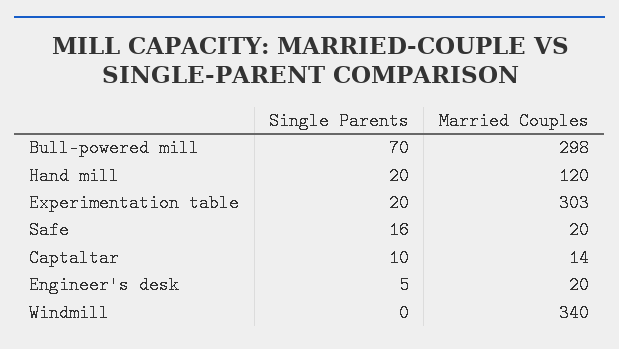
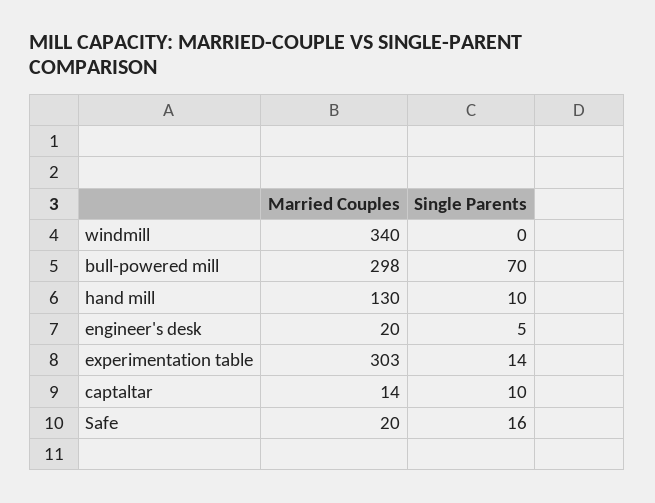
  {
    "Single Parents": {
      "Bull-powered mill": 70,
-     "Hand mill": 20,
+     "Hand mill": 10,
-     "Experimentation table": 20,
+     "Experimentation table": 14,
      "Safe": 16,
      "Captaltar": 10,
      "Engineer's desk": 5,
      "Windmill": 0
    },
    "Married Couples": {
      "Bull-powered mill": 298,
-     "Hand mill": 120,
+     "Hand mill": 130,
      "Experimentation table": 303,
      "Safe": 20,
      "Captaltar": 14,
      "Engineer's desk": 20,
      "Windmill": 340
    }
  }

